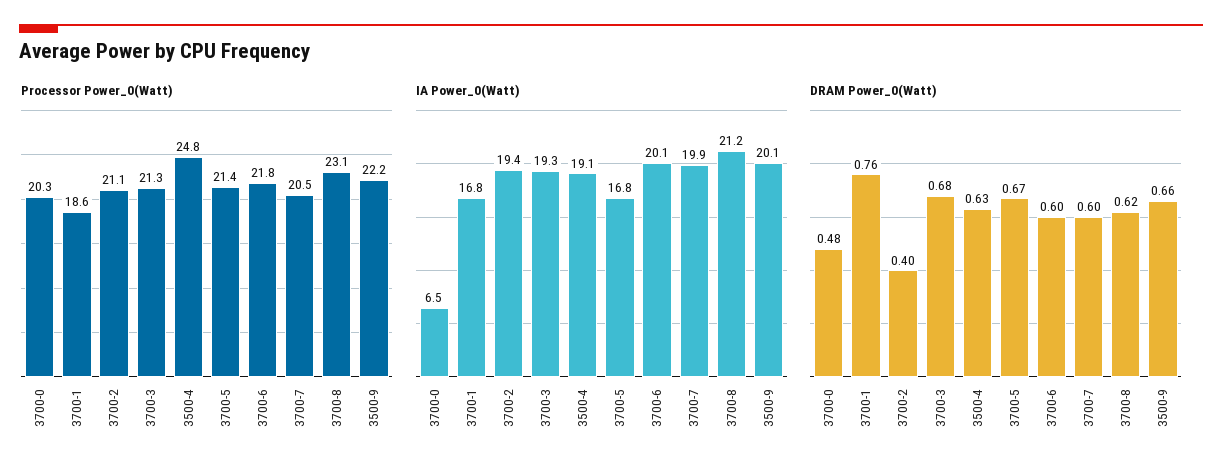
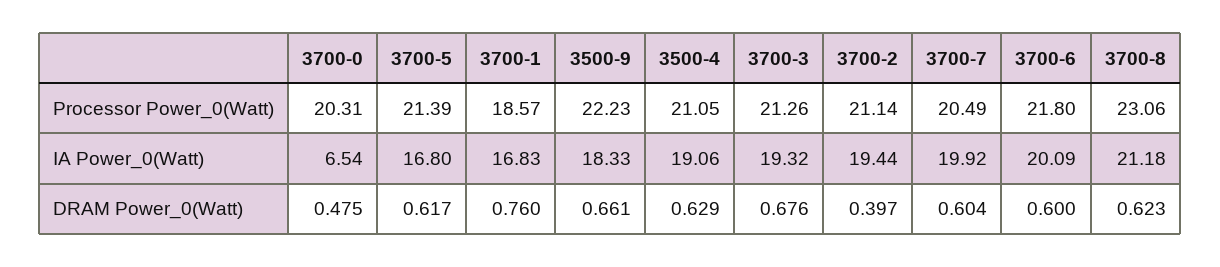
  {
    "Processor Power_0(Watt)": {
      "3700-0": 20.31,
      "3700-1": 18.57,
      "3700-2": 21.14,
      "3700-3": 21.26,
-     "3500-4": 24.8,
+     "3500-4": 21.05,
      "3700-5": 21.39,
      "3700-6": 21.8,
      "3700-7": 20.49,
      "3700-8": 23.06,
      "3500-9": 22.23
    },
    "IA Power_0(Watt)": {
      "3700-0": 6.54,
      "3700-1": 16.83,
      "3700-2": 19.44,
      "3700-3": 19.32,
      "3500-4": 19.06,
      "3700-5": 16.8,
      "3700-6": 20.09,
      "3700-7": 19.92,
      "3700-8": 21.18,
-     "3500-9": 20.1
+     "3500-9": 18.33
    },
    "DRAM Power_0(Watt)": {
      "3700-0": 0.475,
      "3700-1": 0.76,
      "3700-2": 0.397,
      "3700-3": 0.676,
      "3500-4": 0.629,
-     "3700-5": 0.67,
+     "3700-5": 0.617,
      "3700-6": 0.6,
      "3700-7": 0.604,
      "3700-8": 0.623,
      "3500-9": 0.661
    }
  }

